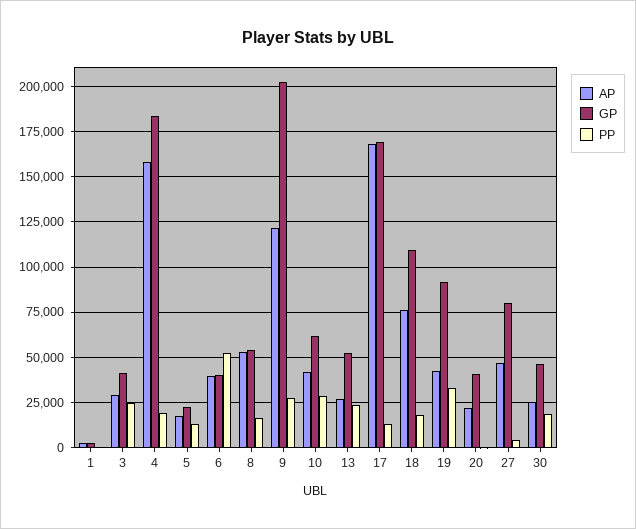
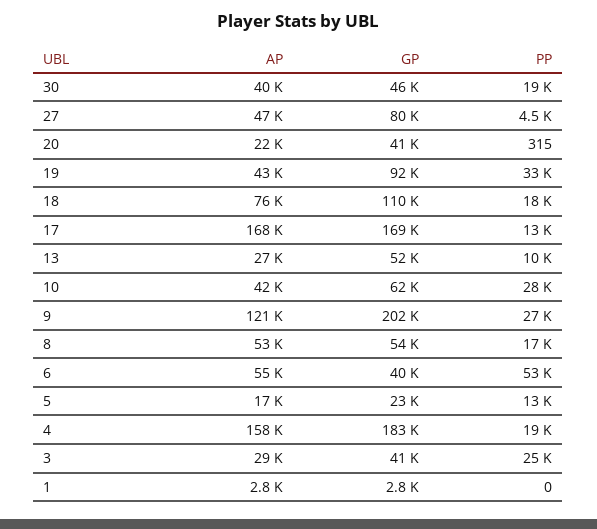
  {
    "AP": {
      "1": 2800,
      "3": 29000,
      "4": 158000,
      "5": 17000,
-     "6": 40000,
+     "6": 55000,
      "8": 53000,
      "9": 121000,
      "10": 42000,
      "13": 27000,
      "17": 168000,
      "18": 76000,
      "19": 43000,
      "20": 22000,
      "27": 47000,
-     "30": 25000
+     "30": 40000
    },
    "GP": {
      "1": 2800,
      "3": 41000,
      "4": 183000,
      "5": 23000,
      "6": 40000,
      "8": 54000,
      "9": 202000,
      "10": 62000,
      "13": 52000,
      "17": 169000,
      "18": 110000,
      "19": 92000,
      "20": 41000,
      "27": 80000,
      "30": 46000
    },
    "PP": {
      "1": 0,
      "3": 25000,
      "4": 19000,
      "5": 13000,
      "6": 53000,
      "8": 17000,
      "9": 27000,
      "10": 28000,
-     "13": 25000,
+     "13": 10000,
      "17": 13000,
      "18": 18000,
      "19": 33000,
      "20": 315,
      "27": 4500,
      "30": 19000
    }
  }

